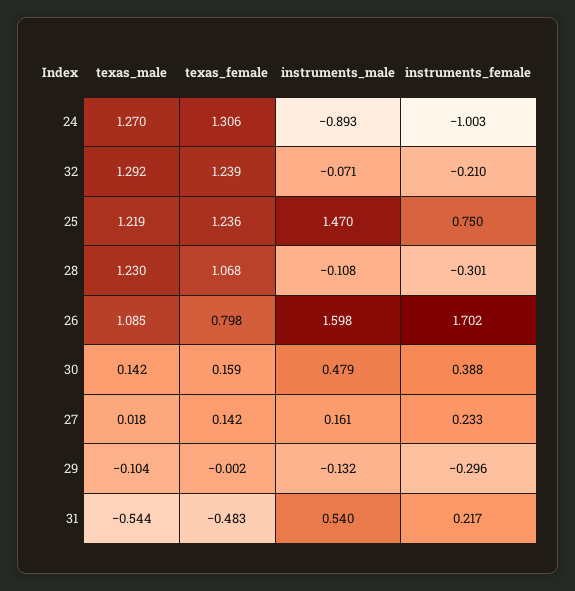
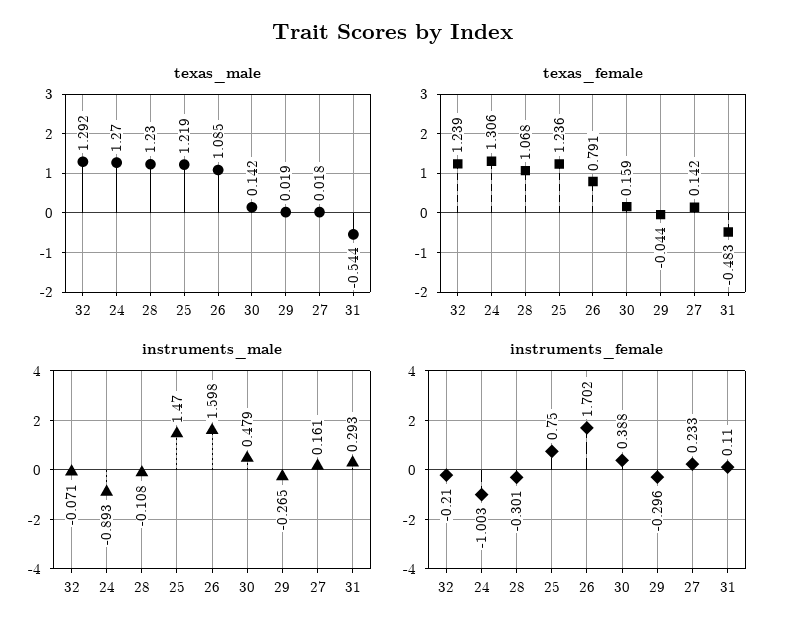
  {
    "texas_male": {
      "24": 1.27,
      "32": 1.292,
      "25": 1.219,
      "28": 1.23,
      "26": 1.085,
      "30": 0.142,
      "27": 0.018,
-     "29": -0.104,
+     "29": 0.019,
      "31": -0.544
    },
    "texas_female": {
      "24": 1.306,
      "32": 1.239,
      "25": 1.236,
      "28": 1.068,
-     "26": 0.798,
+     "26": 0.791,
      "30": 0.159,
      "27": 0.142,
-     "29": -0.002,
+     "29": -0.044,
      "31": -0.483
    },
    "instruments_male": {
      "24": -0.893,
      "32": -0.071,
      "25": 1.47,
      "28": -0.108,
      "26": 1.598,
      "30": 0.479,
      "27": 0.161,
-     "29": -0.132,
+     "29": -0.265,
-     "31": 0.54
+     "31": 0.293
    },
    "instruments_female": {
      "24": -1.003,
      "32": -0.21,
      "25": 0.75,
      "28": -0.301,
      "26": 1.702,
      "30": 0.388,
      "27": 0.233,
      "29": -0.296,
-     "31": 0.217
+     "31": 0.11
    }
  }

